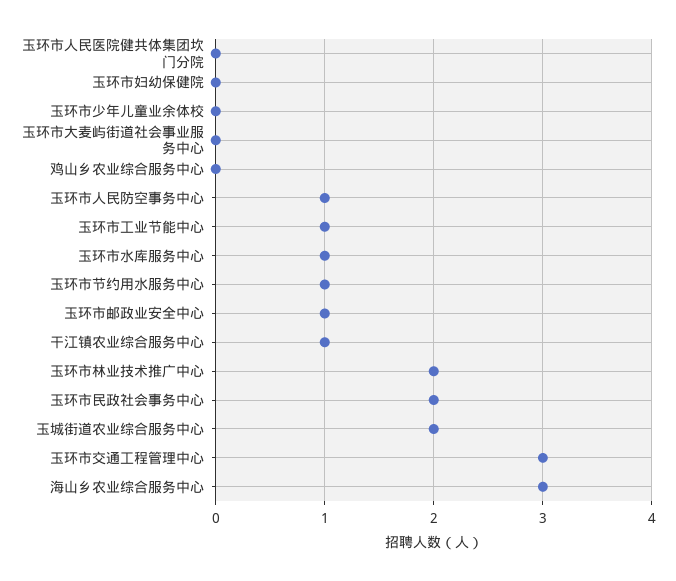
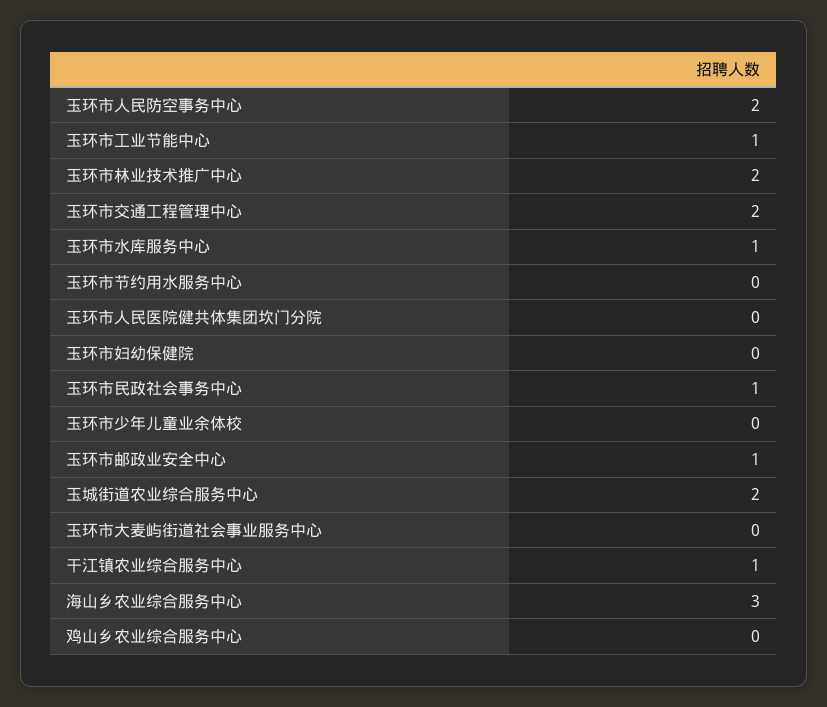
  {
    "玉环市人民医院健共体集团坎门分院": 0,
    "玉环市妇幼保健院": 0,
    "玉环市少年儿童业余体校": 0,
    "玉环市大麦屿街道社会事业服务中心": 0,
    "鸡山乡农业综合服务中心": 0,
-   "玉环市人民防空事务中心": 1,
+   "玉环市人民防空事务中心": 2,
    "玉环市工业节能中心": 1,
    "玉环市水库服务中心": 1,
-   "玉环市节约用水服务中心": 1,
+   "玉环市节约用水服务中心": 0,
    "玉环市邮政业安全中心": 1,
    "干江镇农业综合服务中心": 1,
    "玉环市林业技术推广中心": 2,
-   "玉环市民政社会事务中心": 2,
+   "玉环市民政社会事务中心": 1,
    "玉城街道农业综合服务中心": 2,
-   "玉环市交通工程管理中心": 3,
+   "玉环市交通工程管理中心": 2,
    "海山乡农业综合服务中心": 3
  }

